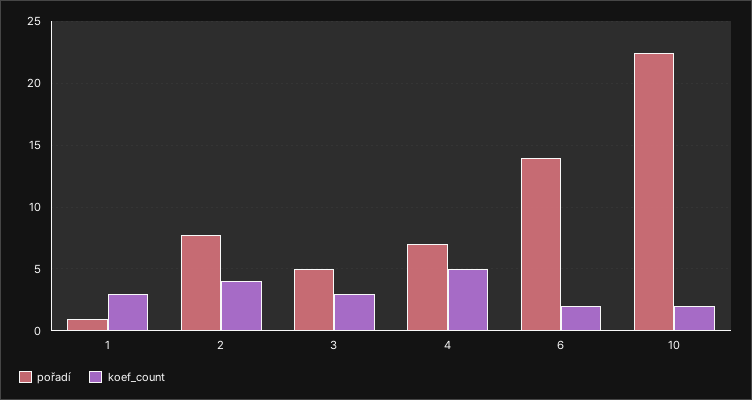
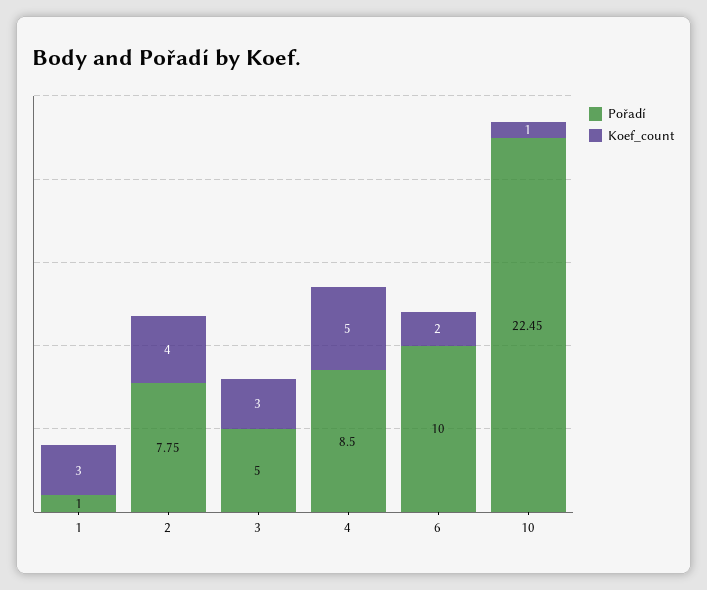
  {
    "pořadí": {
      "1": 1,
      "2": 7.75,
      "3": 5,
-     "4": 7,
+     "4": 8.5,
-     "6": 14,
+     "6": 10,
      "10": 22.45
    },
    "koef_count": {
      "1": 3,
      "2": 4,
      "3": 3,
      "4": 5,
      "6": 2,
-     "10": 2
+     "10": 1
    }
  }

